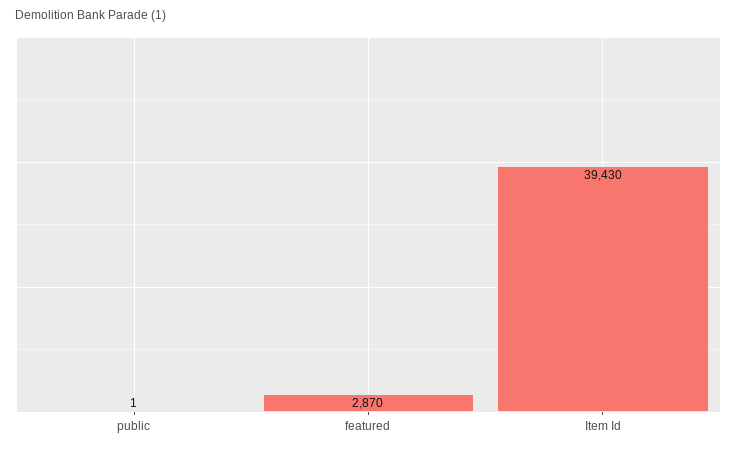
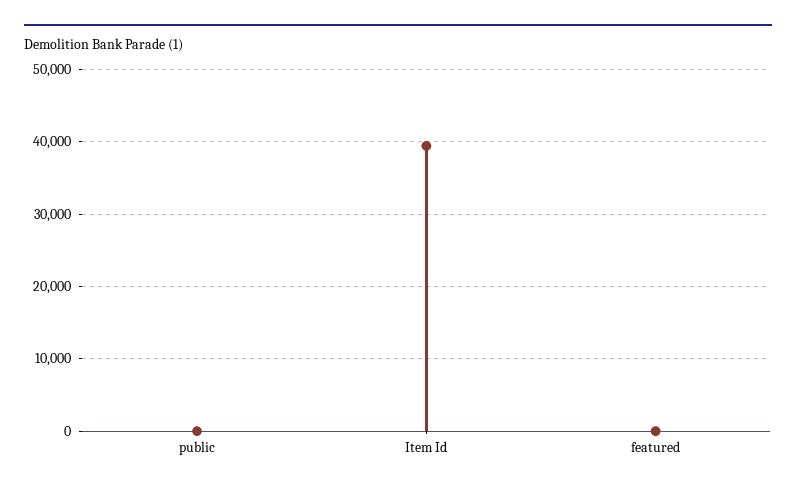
  {
    "public": 1,
-   "featured": 2870,
+   "featured": 0,
    "Item Id": 39430
  }

